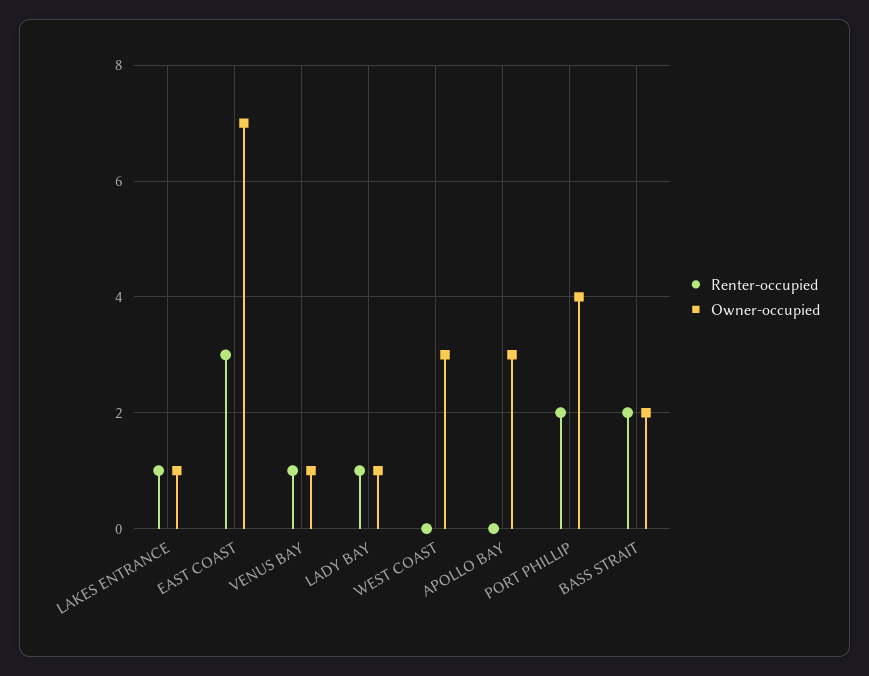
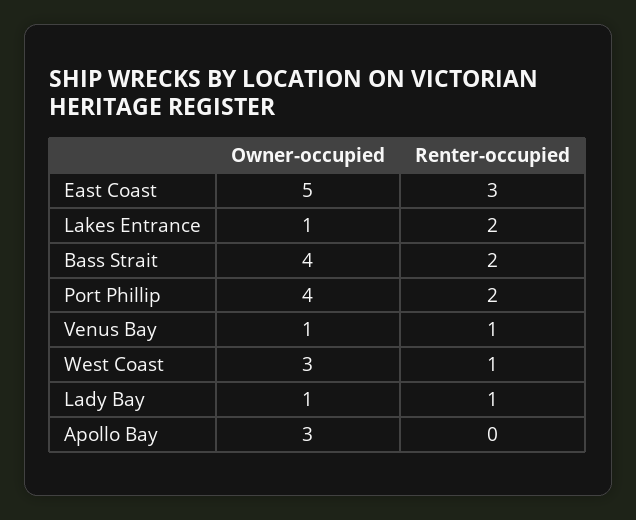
  {
    "Renter-occupied": {
-     "LAKES ENTRANCE": 1,
+     "LAKES ENTRANCE": 2,
      "EAST COAST": 3,
      "VENUS BAY": 1,
      "LADY BAY": 1,
-     "WEST COAST": 0,
+     "WEST COAST": 1,
      "APOLLO BAY": 0,
      "PORT PHILLIP": 2,
      "BASS STRAIT": 2
    },
    "Owner-occupied": {
      "LAKES ENTRANCE": 1,
-     "EAST COAST": 7,
+     "EAST COAST": 5,
      "VENUS BAY": 1,
      "LADY BAY": 1,
      "WEST COAST": 3,
      "APOLLO BAY": 3,
      "PORT PHILLIP": 4,
-     "BASS STRAIT": 2
+     "BASS STRAIT": 4
    }
  }

